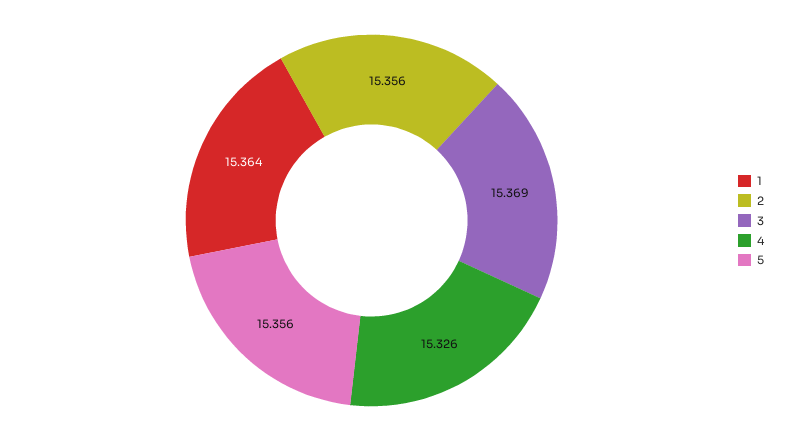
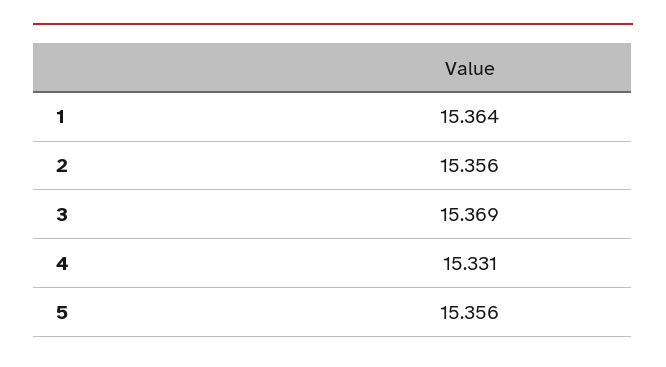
  {
    "1": 15.364,
    "2": 15.356,
    "3": 15.369,
-   "4": 15.326,
+   "4": 15.331,
    "5": 15.356
  }

